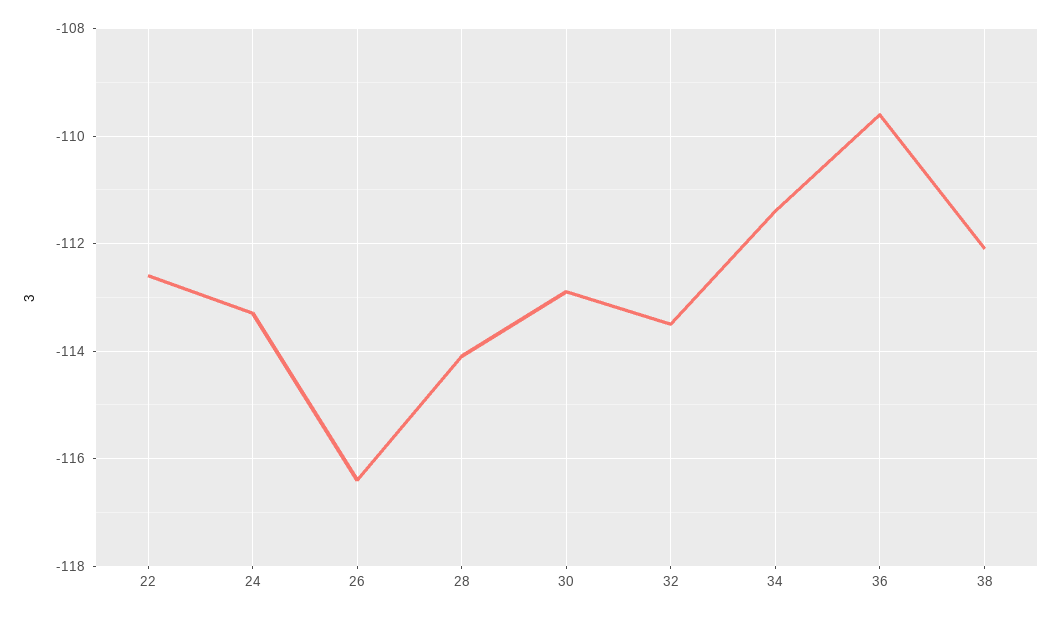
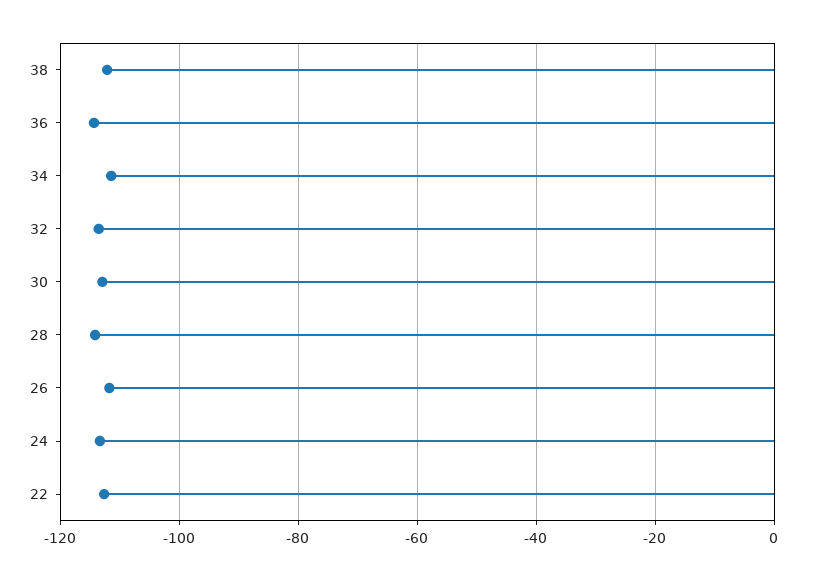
  {
    "22": -112.5,
    "24": -113.5,
-   "26": -116.5,
+   "26": -112,
    "28": -114,
    "30": -113,
    "32": -113.5,
    "34": -111.5,
-   "36": -109.5,
+   "36": -114,
    "38": -112
  }

